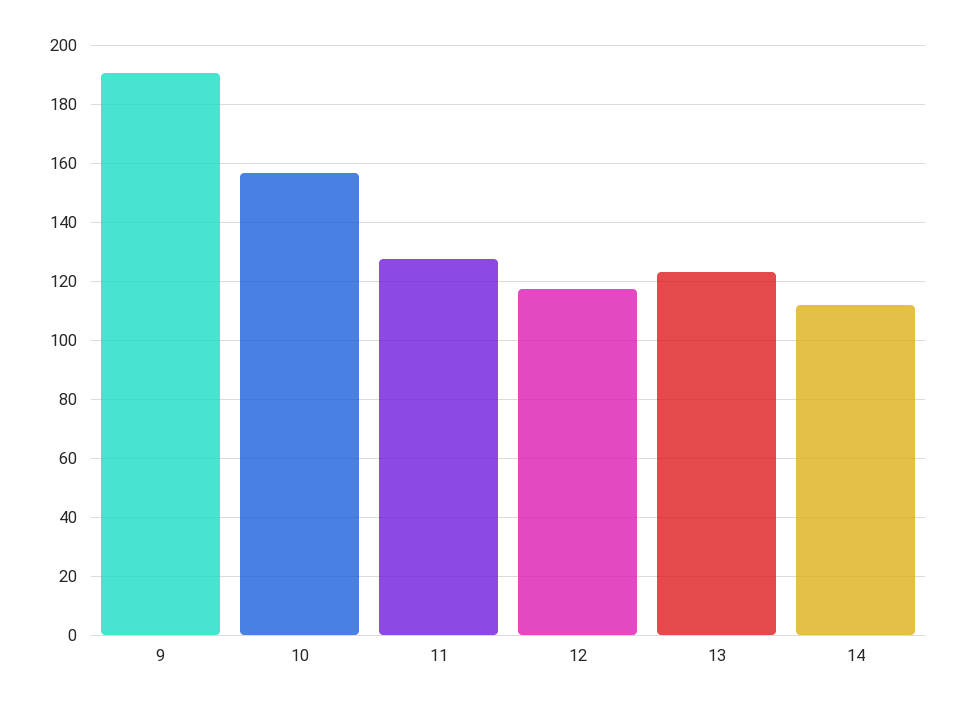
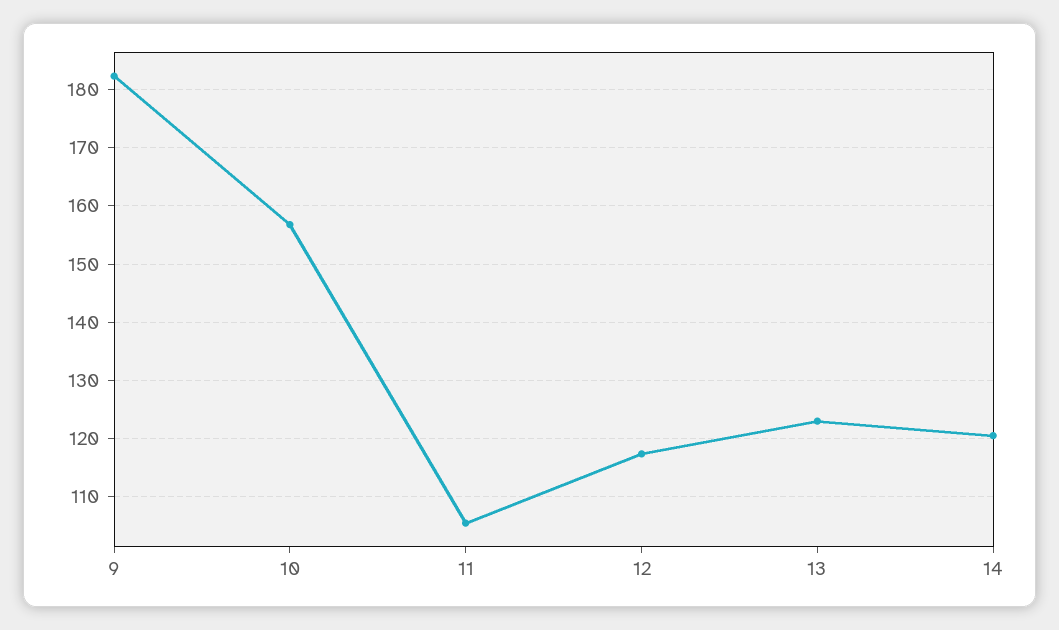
  {
-   "9": 190,
+   "9": 182,
    "10": 156,
-   "11": 127.5,
+   "11": 106,
    "12": 118,
    "13": 124,
-   "14": 112.5
+   "14": 120
  }

